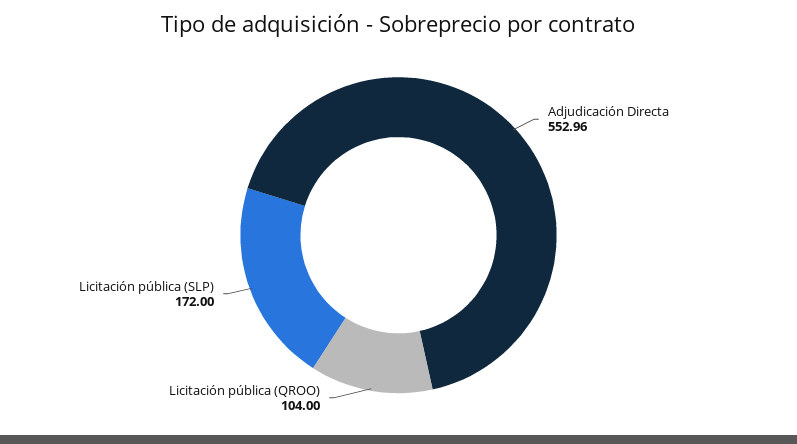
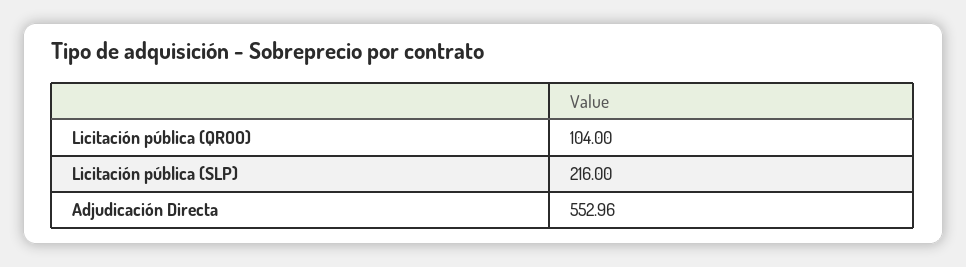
  {
    "Adjudicación Directa": 552.96,
    "Licitación pública (QROO)": 104,
-   "Licitación pública (SLP)": 172
+   "Licitación pública (SLP)": 216
  }

